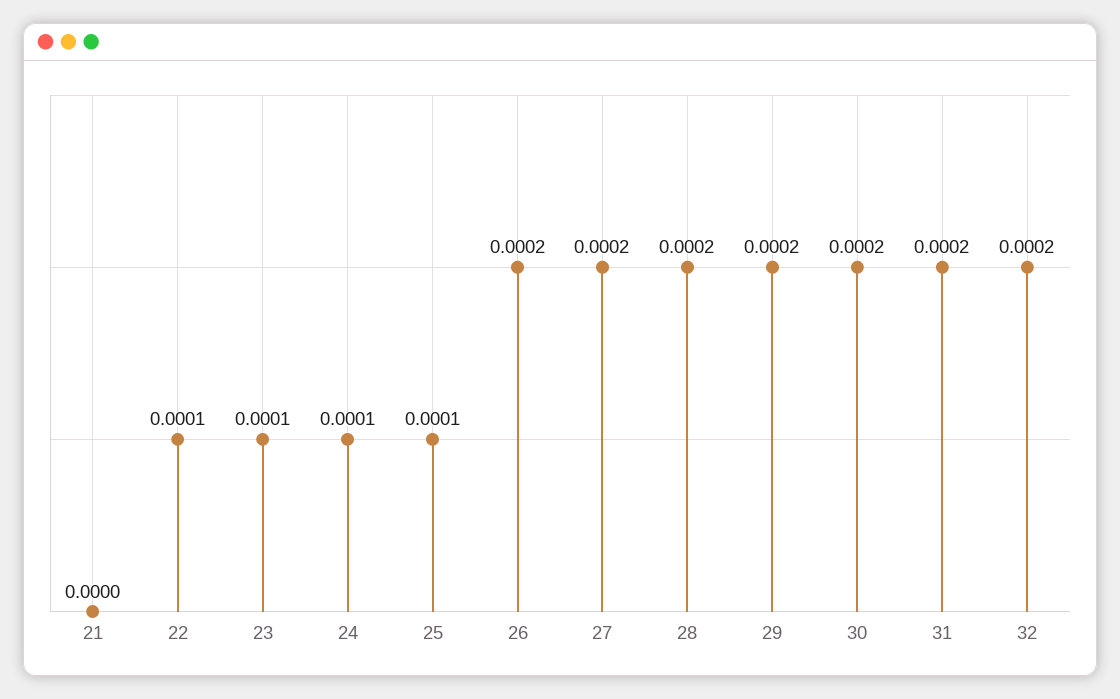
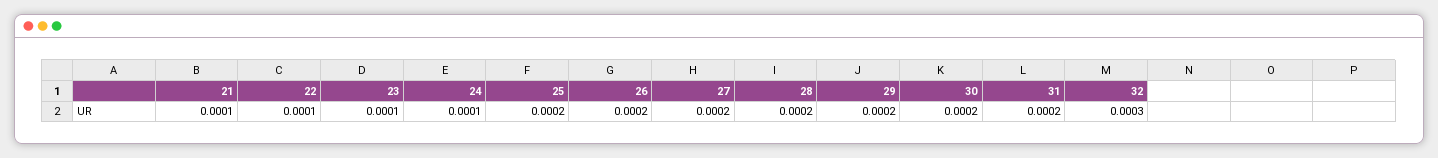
  {
-   "21": 0,
+   "21": 0.0001,
    "22": 0.0001,
    "23": 0.0001,
    "24": 0.0001,
-   "25": 0.0001,
+   "25": 0.0002,
    "26": 0.0002,
    "27": 0.0002,
    "28": 0.0002,
    "29": 0.0002,
    "30": 0.0002,
    "31": 0.0002,
-   "32": 0.0002
+   "32": 0.0003
  }

